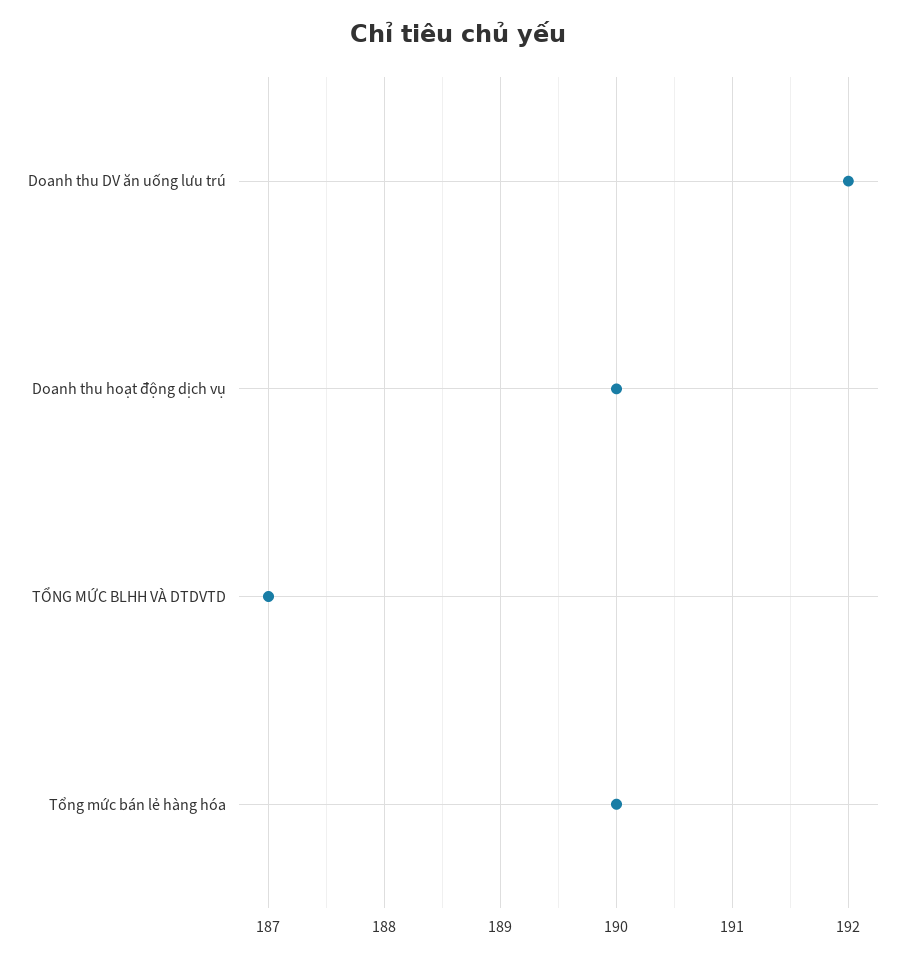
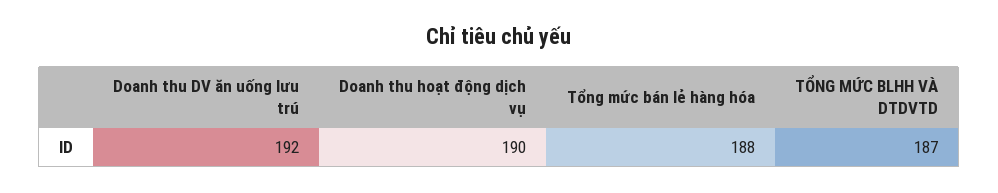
  {
    "Doanh thu DV ăn uống lưu trú": 192,
    "Doanh thu hoạt động dịch vụ": 190,
    "TỔNG MỨC BLHH VÀ DTDVTD": 187,
-   "Tổng mức bán lẻ hàng hóa": 190
+   "Tổng mức bán lẻ hàng hóa": 188
  }

